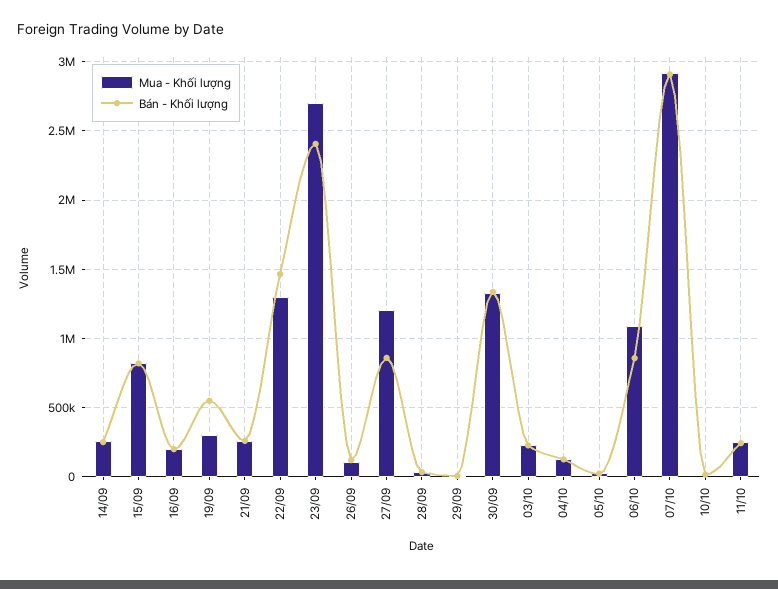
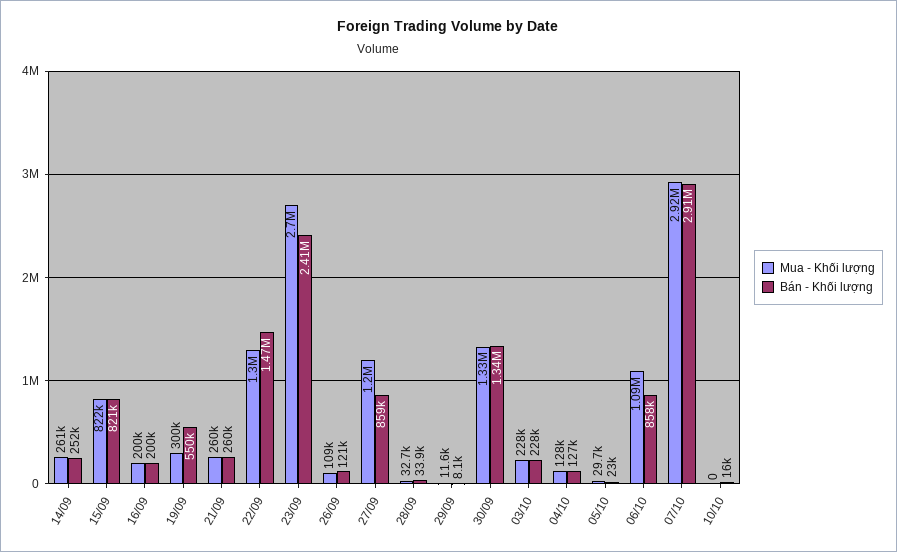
  {
    "Mua - Khối lượng": {
      "14/09": 261000,
      "15/09": 822000,
      "16/09": 200000,
      "19/09": 300000,
      "21/09": 260000,
      "22/09": 1300000,
      "23/09": 2700000,
      "26/09": 109000,
      "27/09": 1200000,
      "28/09": 32700,
      "29/09": 11600,
      "30/09": 1330000,
      "03/10": 228000,
      "04/10": 128000,
      "05/10": 29700,
      "06/10": 1090000,
      "07/10": 2920000,
-     "10/10": 0,
+     "10/10": 0
-     "11/10": 250000
    },
    "Bán - Khối lượng": {
      "14/09": 252000,
      "15/09": 821000,
      "16/09": 200000,
      "19/09": 550000,
      "21/09": 260000,
      "22/09": 1470000,
      "23/09": 2410000,
      "26/09": 121000,
      "27/09": 859000,
      "28/09": 33900,
      "29/09": 8100,
      "30/09": 1340000,
      "03/10": 228000,
      "04/10": 127000,
      "05/10": 23000,
      "06/10": 858000,
      "07/10": 2910000,
-     "10/10": 16000,
+     "10/10": 16000
-     "11/10": 250000
    }
  }

